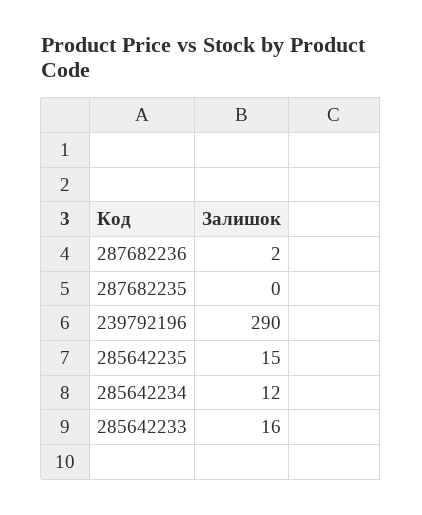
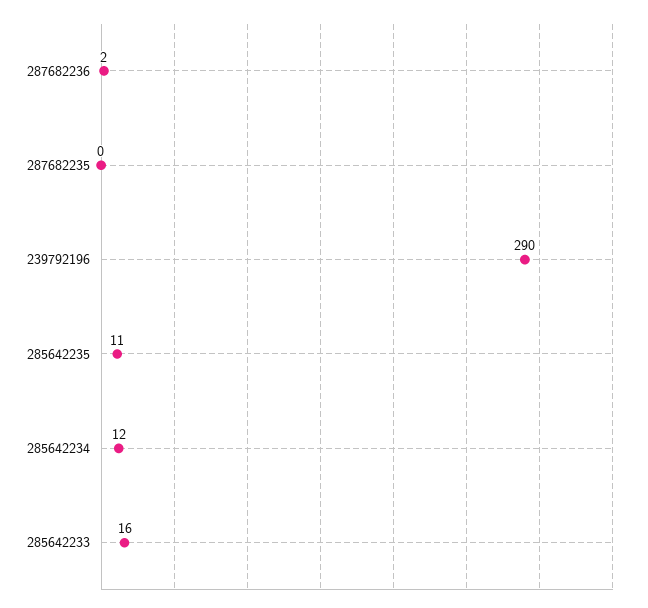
  {
    "287682236": 2,
    "287682235": 0,
    "239792196": 290,
-   "285642235": 15,
+   "285642235": 11,
    "285642234": 12,
    "285642233": 16
  }

